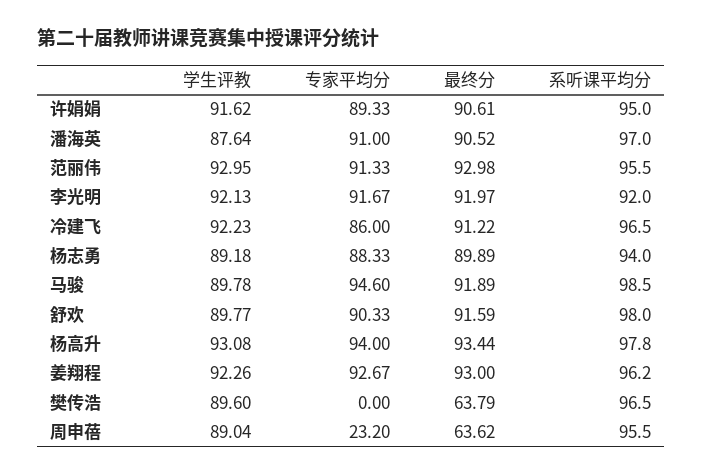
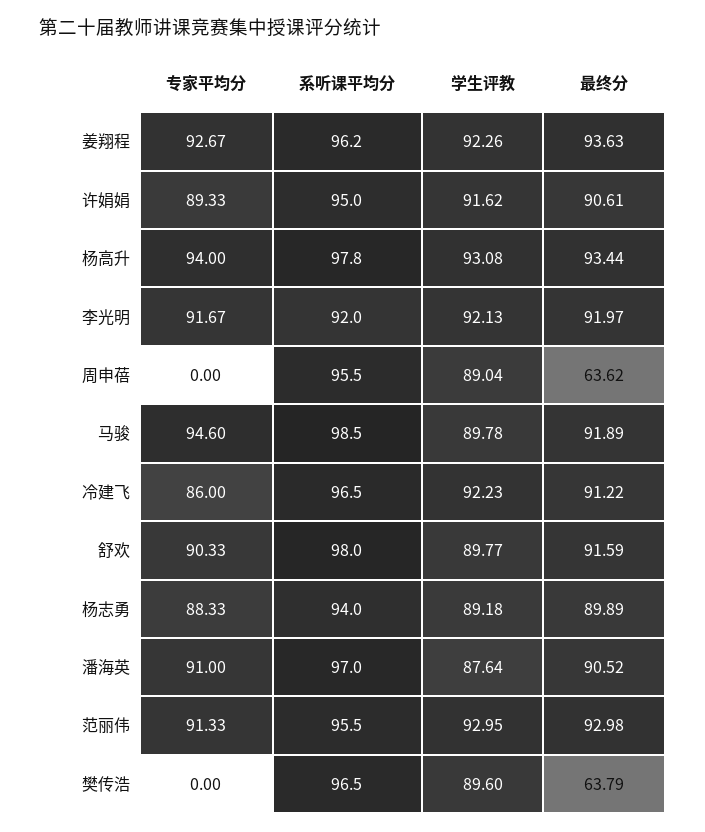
  {
    "学生评教": {
      "许娟娟": 91.62,
      "潘海英": 87.64,
      "范丽伟": 92.95,
      "李光明": 92.13,
      "冷建飞": 92.23,
      "杨志勇": 89.18,
      "马骏": 89.78,
      "舒欢": 89.77,
      "杨高升": 93.08,
      "姜翔程": 92.26,
      "樊传浩": 89.6,
      "周申蓓": 89.04
    },
    "专家平均分": {
      "许娟娟": 89.33,
      "潘海英": 91,
      "范丽伟": 91.33,
      "李光明": 91.67,
      "冷建飞": 86,
      "杨志勇": 88.33,
      "马骏": 94.6,
      "舒欢": 90.33,
      "杨高升": 94,
      "姜翔程": 92.67,
      "樊传浩": 0,
-     "周申蓓": 23.2
+     "周申蓓": 0
    },
    "最终分": {
      "许娟娟": 90.61,
      "潘海英": 90.52,
      "范丽伟": 92.98,
      "李光明": 91.97,
      "冷建飞": 91.22,
      "杨志勇": 89.89,
      "马骏": 91.89,
      "舒欢": 91.59,
      "杨高升": 93.44,
-     "姜翔程": 93,
+     "姜翔程": 93.63,
      "樊传浩": 63.79,
      "周申蓓": 63.62
    },
    "系听课平均分": {
      "许娟娟": 95,
      "潘海英": 97,
      "范丽伟": 95.5,
      "李光明": 92,
      "冷建飞": 96.5,
      "杨志勇": 94,
      "马骏": 98.5,
      "舒欢": 98,
      "杨高升": 97.8,
      "姜翔程": 96.2,
      "樊传浩": 96.5,
      "周申蓓": 95.5
    }
  }

